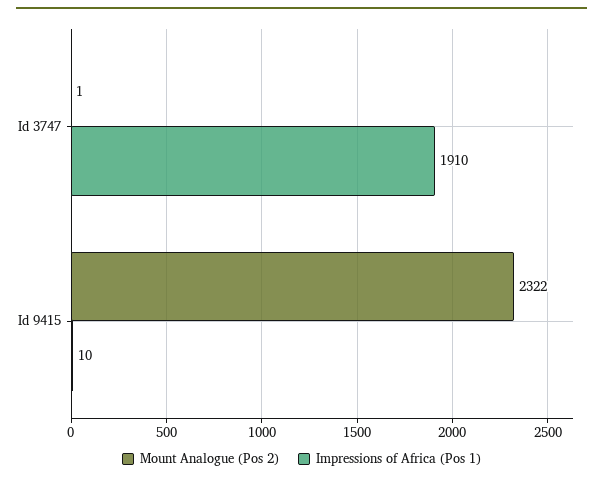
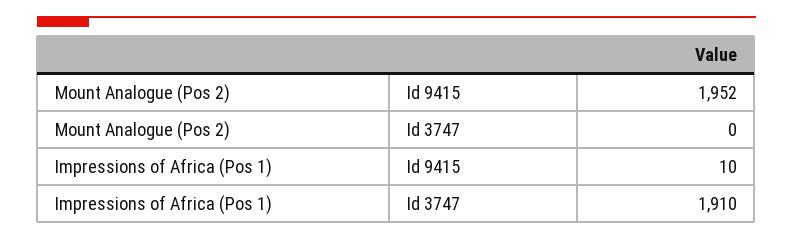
  {
    "Mount Analogue (Pos 2)": {
-     "Id 3747": 1,
+     "Id 3747": 0,
-     "Id 9415": 2322
+     "Id 9415": 1952
    },
    "Impressions of Africa (Pos 1)": {
      "Id 3747": 1910,
      "Id 9415": 10
    }
  }

